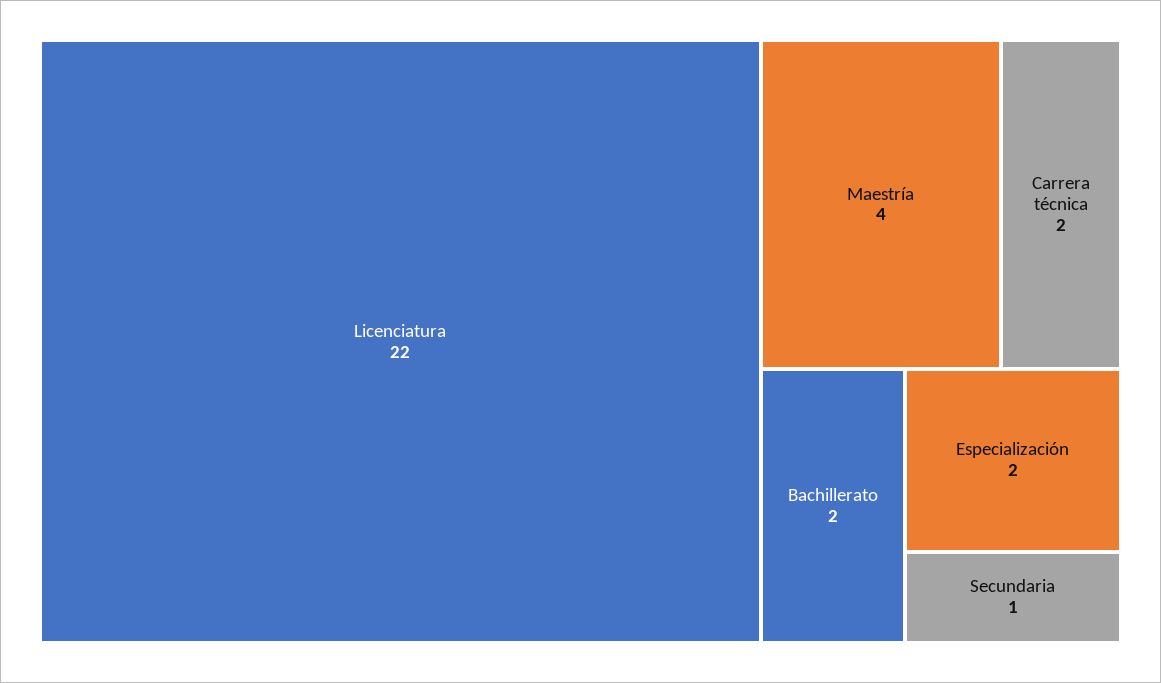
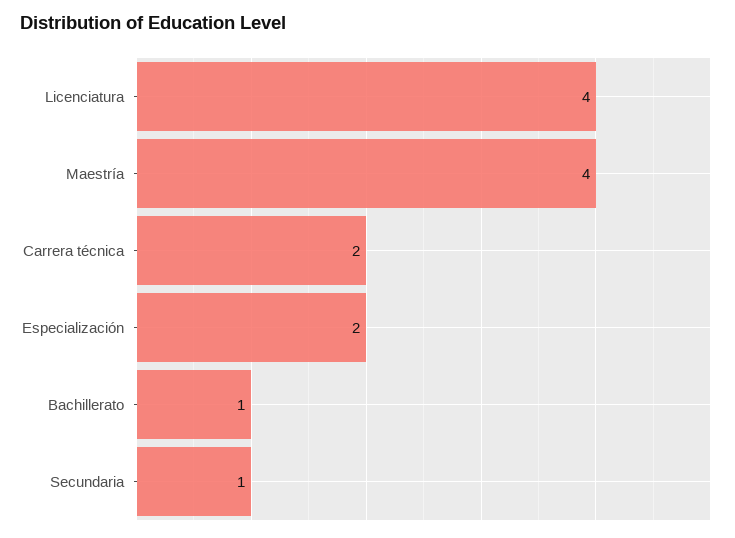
  {
-   "Licenciatura": 22,
+   "Licenciatura": 4,
    "Maestría": 4,
    "Carrera técnica": 2,
-   "Bachillerato": 2,
+   "Bachillerato": 1,
    "Especialización": 2,
    "Secundaria": 1
  }

